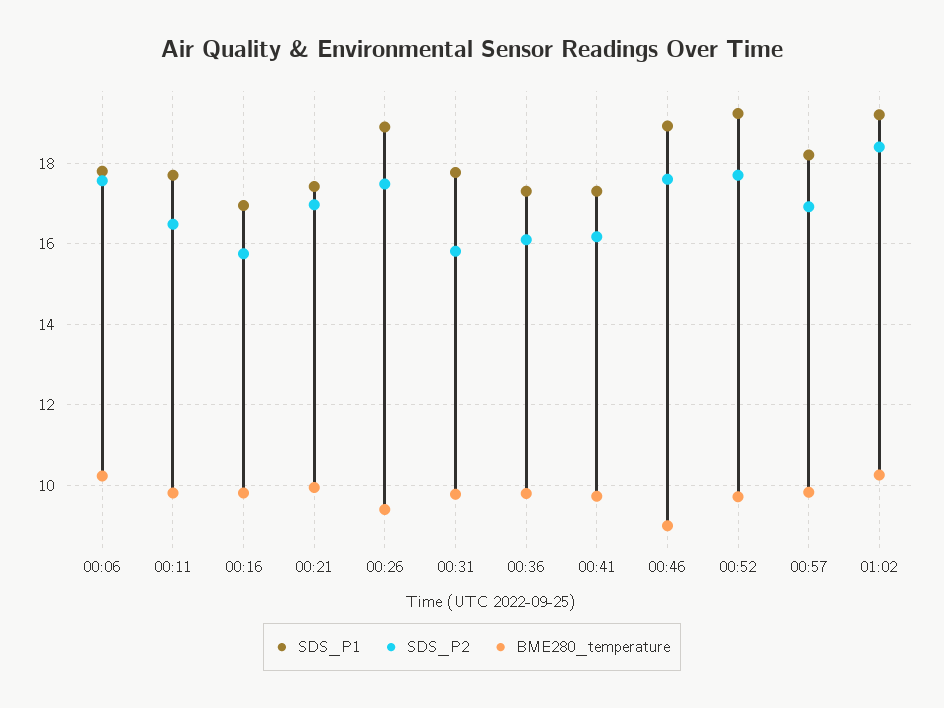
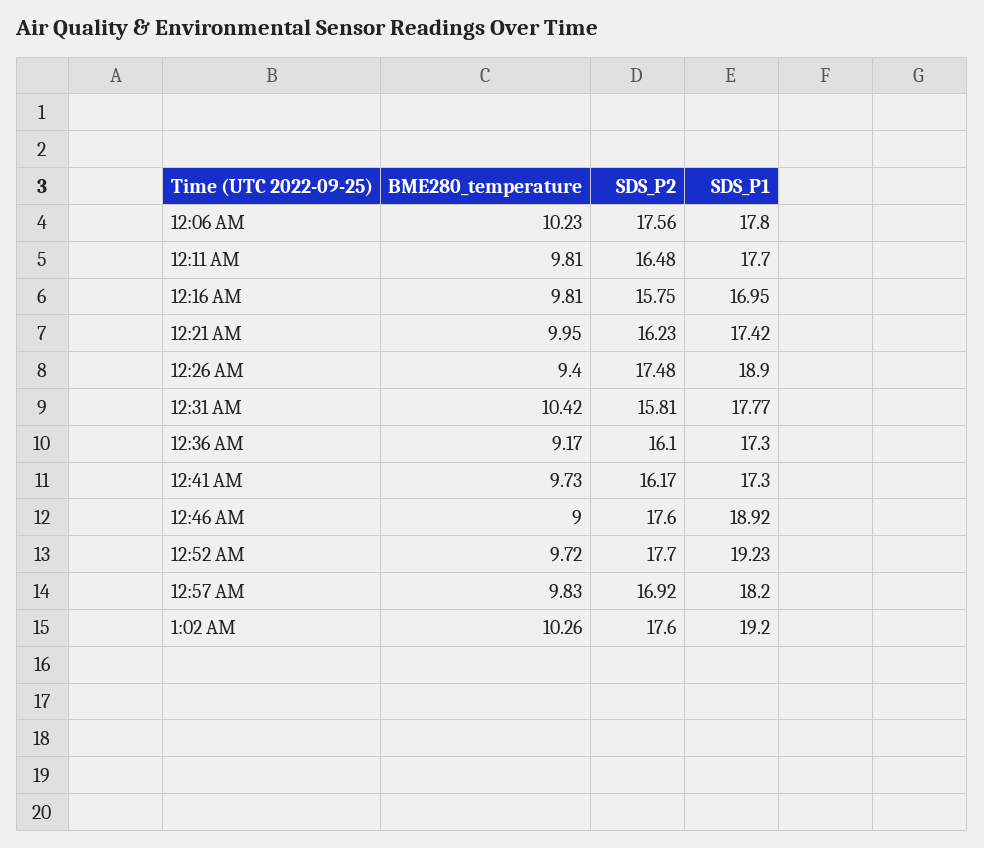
  {
    "SDS_P1": {
      "00:06": 17.8,
      "00:11": 17.7,
      "00:16": 16.95,
      "00:21": 17.42,
      "00:26": 18.9,
      "00:31": 17.77,
      "00:36": 17.3,
      "00:41": 17.3,
      "00:46": 18.92,
      "00:52": 19.23,
      "00:57": 18.2,
      "01:02": 19.2
    },
    "SDS_P2": {
      "00:06": 17.56,
      "00:11": 16.48,
      "00:16": 15.75,
-     "00:21": 17,
+     "00:21": 16.23,
      "00:26": 17.48,
      "00:31": 15.81,
      "00:36": 16.1,
      "00:41": 16.17,
      "00:46": 17.6,
      "00:52": 17.7,
      "00:57": 16.92,
-     "01:02": 18.4
+     "01:02": 17.6
    },
    "BME280_temperature": {
      "00:06": 10.23,
      "00:11": 9.81,
      "00:16": 9.81,
      "00:21": 9.95,
      "00:26": 9.4,
-     "00:31": 9.8,
+     "00:31": 10.42,
-     "00:36": 9.8,
+     "00:36": 9.17,
      "00:41": 9.73,
      "00:46": 9,
      "00:52": 9.72,
      "00:57": 9.83,
      "01:02": 10.26
    }
  }

